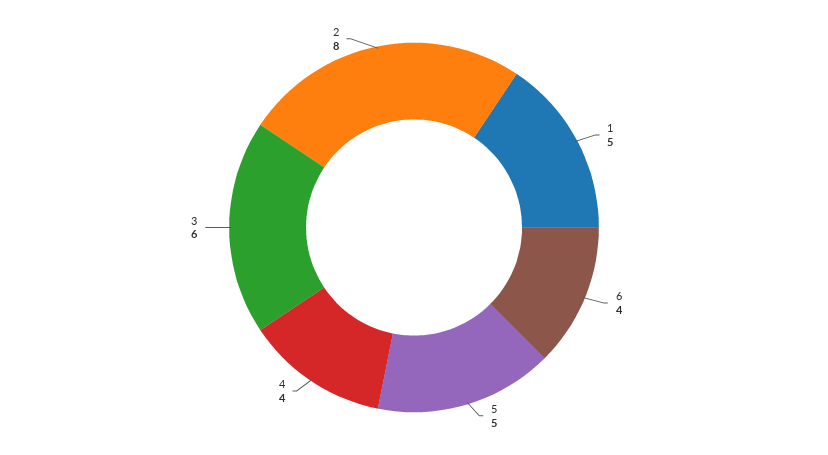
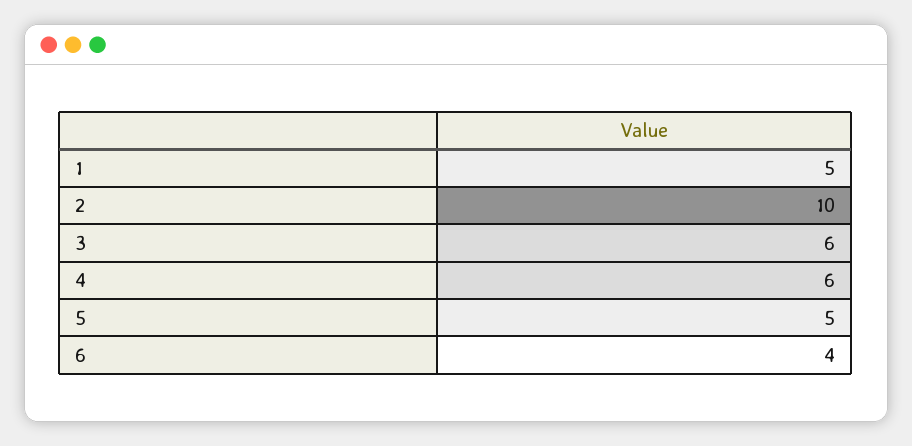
  {
    "1": 5,
    "6": 4,
    "5": 5,
-   "4": 4,
+   "4": 6,
    "3": 6,
-   "2": 8
+   "2": 10
  }

